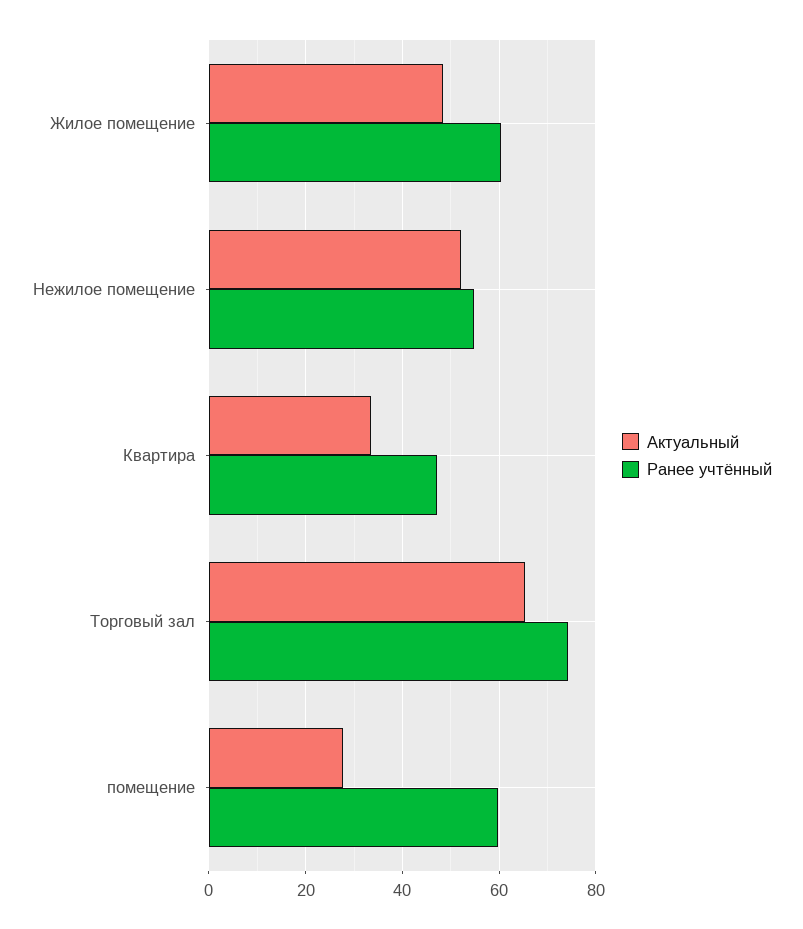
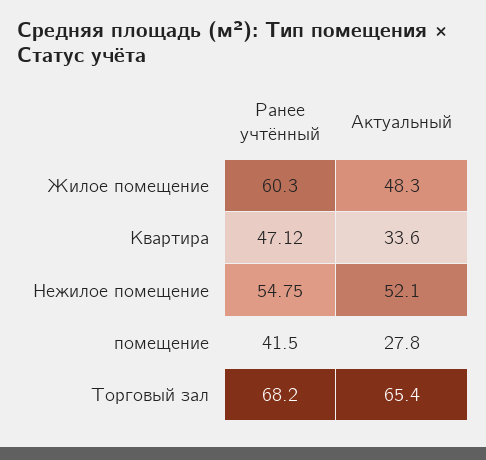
  {
    "Актуальный": {
      "Жилое помещение": 48.3,
      "Нежилое помещение": 52.1,
      "Квартира": 33.6,
      "Торговый зал": 65.4,
      "помещение": 27.8
    },
    "Ранее учтённый": {
      "Жилое помещение": 60.3,
      "Нежилое помещение": 54.75,
      "Квартира": 47.12,
-     "Торговый зал": 74,
+     "Торговый зал": 68.2,
-     "помещение": 60
+     "помещение": 41.5
    }
  }

